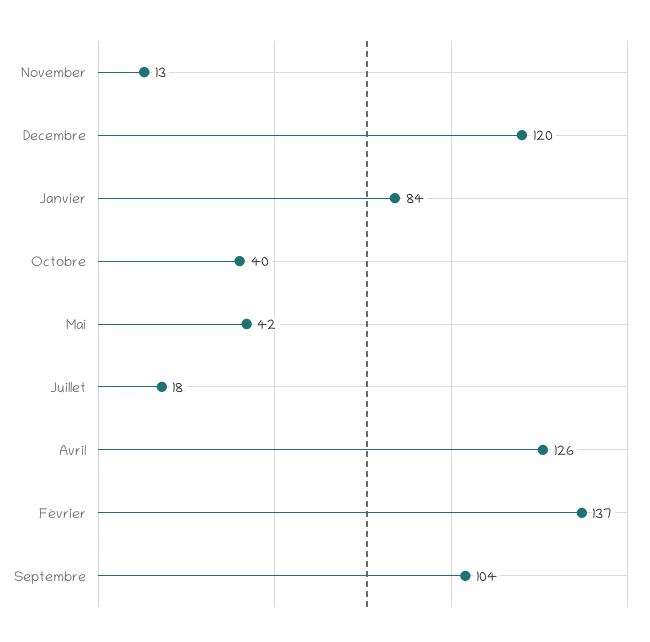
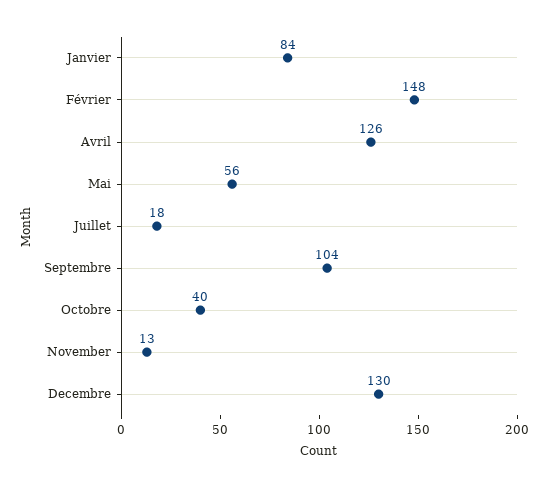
  {
    "November": 13,
-   "Decembre": 120,
+   "Decembre": 130,
    "Janvier": 84,
    "Octobre": 40,
-   "Mai": 42,
+   "Mai": 56,
    "Juillet": 18,
    "Avril": 126,
-   "Février": 137,
+   "Février": 148,
    "Septembre": 104
  }

